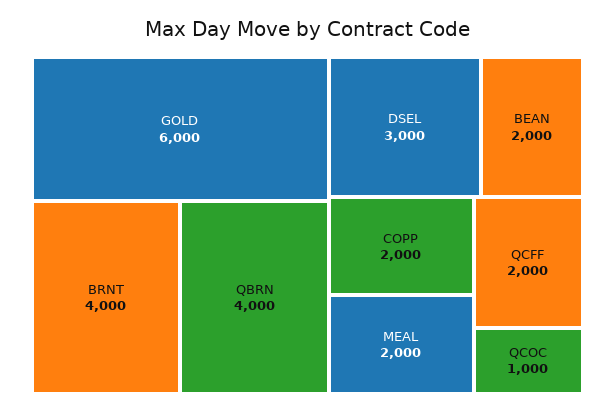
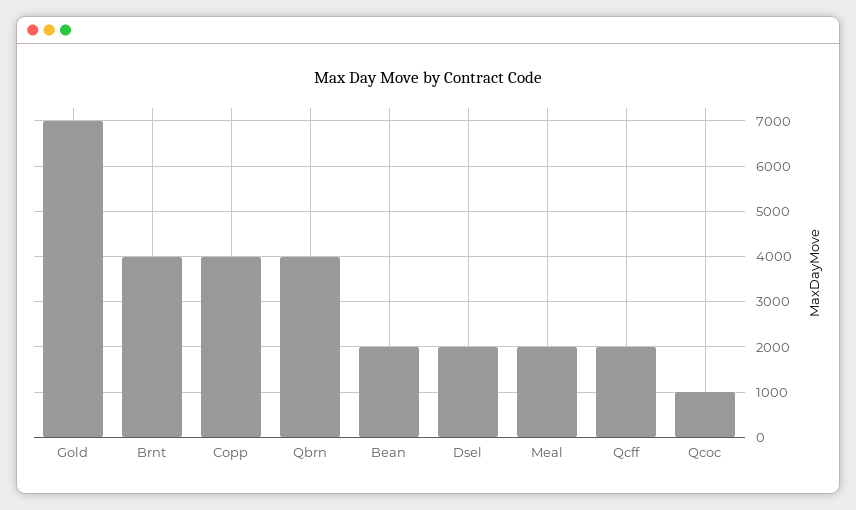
  {
-   "GOLD": 6000,
+   "GOLD": 7000,
    "BRNT": 4000,
    "QBRN": 4000,
-   "DSEL": 3000,
+   "DSEL": 2000,
    "BEAN": 2000,
-   "COPP": 2000,
+   "COPP": 4000,
    "MEAL": 2000,
    "QCFF": 2000,
    "QCOC": 1000
  }

